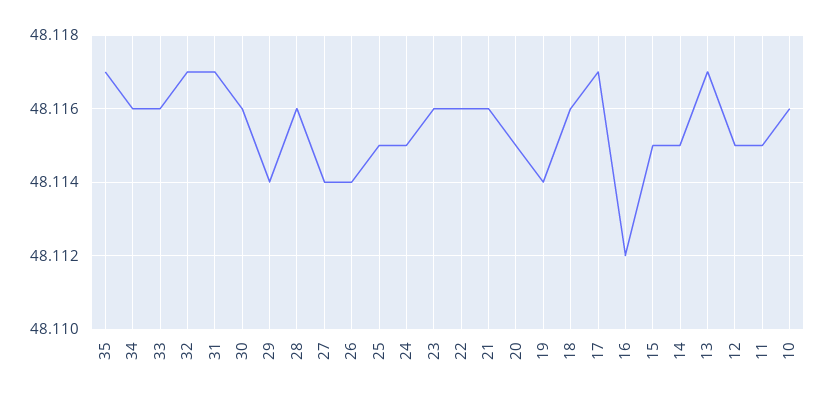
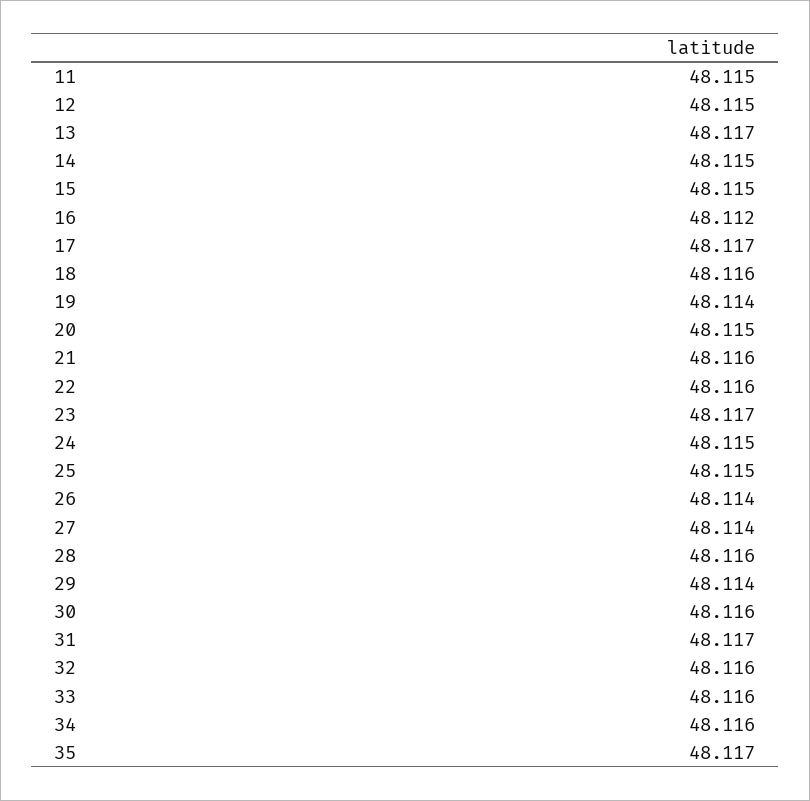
  {
    "35": 48.117,
    "34": 48.116,
    "33": 48.116,
-   "32": 48.117,
+   "32": 48.116,
    "31": 48.117,
    "30": 48.116,
    "29": 48.114,
    "28": 48.116,
    "27": 48.114,
    "26": 48.114,
    "25": 48.115,
    "24": 48.115,
-   "23": 48.116,
+   "23": 48.117,
    "22": 48.116,
    "21": 48.116,
    "20": 48.115,
    "19": 48.114,
    "18": 48.116,
    "17": 48.117,
    "16": 48.112,
    "15": 48.115,
    "14": 48.115,
    "13": 48.117,
    "12": 48.115,
-   "11": 48.115,
+   "11": 48.115
-   "10": 48.116
  }

